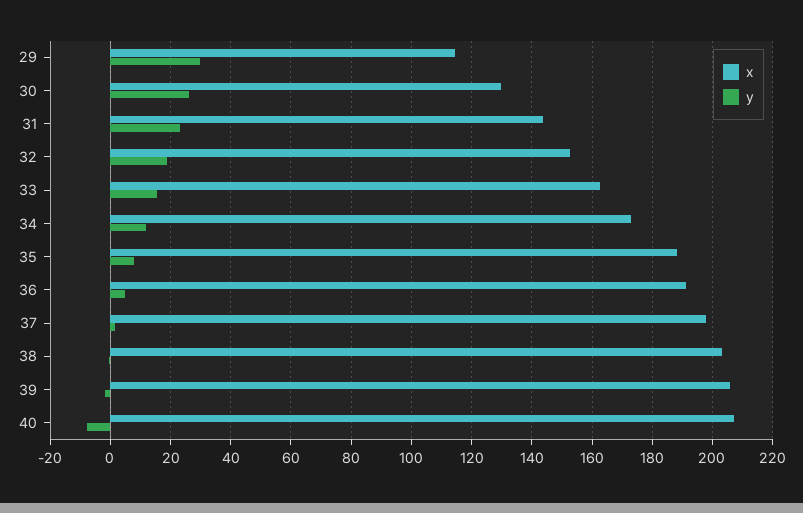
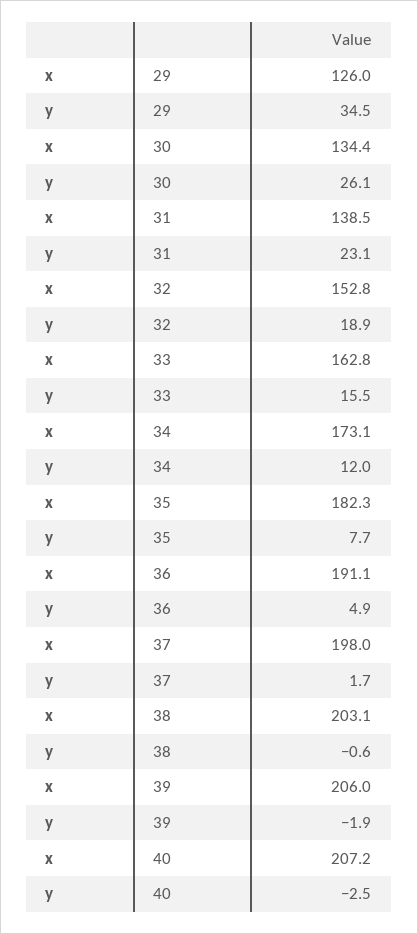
  {
    "x": {
-     "29": 114,
+     "29": 126,
-     "30": 130,
+     "30": 134.4,
-     "31": 144,
+     "31": 138.5,
      "32": 152.8,
      "33": 162.8,
      "34": 173.1,
-     "35": 188,
+     "35": 182.3,
      "36": 191.1,
      "37": 198,
      "38": 203.1,
      "39": 206,
      "40": 207.2
    },
    "y": {
-     "29": 30,
+     "29": 34.5,
      "30": 26.1,
      "31": 23.1,
      "32": 18.9,
      "33": 15.5,
      "34": 12,
      "35": 7.7,
      "36": 4.9,
      "37": 1.7,
      "38": -0.6,
      "39": -1.9,
-     "40": -8
+     "40": -2.5
    }
  }

